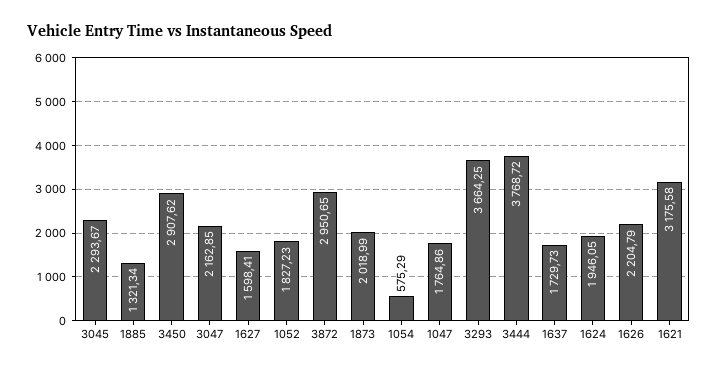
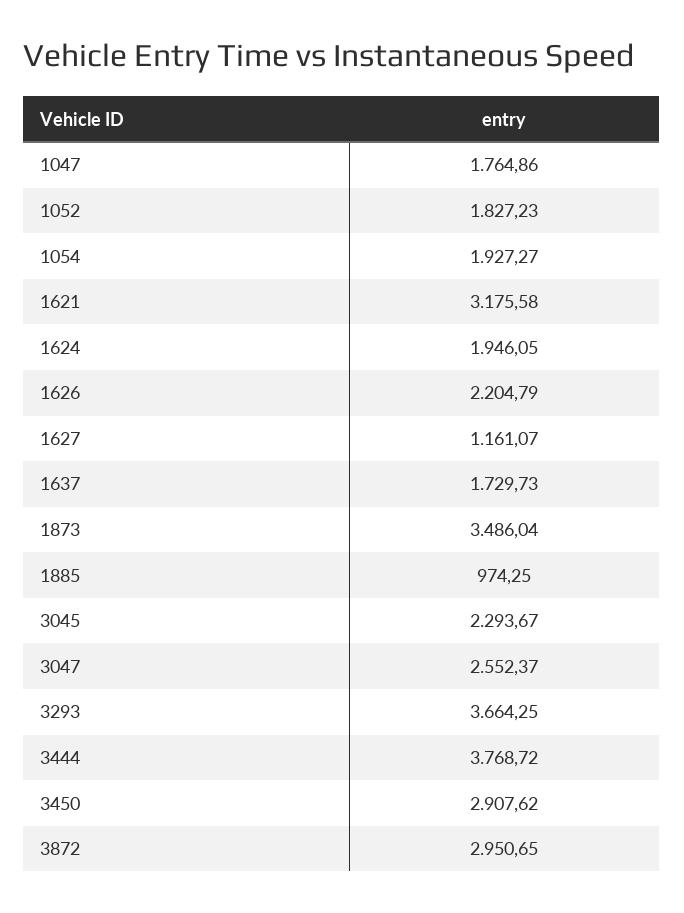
  {
    "3045": 2293.67,
-   "1885": 1321.34,
+   "1885": 974.25,
    "3450": 2907.62,
-   "3047": 2162.85,
+   "3047": 2552.37,
-   "1627": 1598.41,
+   "1627": 1161.07,
    "1052": 1827.23,
    "3872": 2950.65,
-   "1873": 2018.99,
+   "1873": 3486.04,
-   "1054": 575.29,
+   "1054": 1927.27,
    "1047": 1764.86,
    "3293": 3664.25,
    "3444": 3768.72,
    "1637": 1729.73,
    "1624": 1946.05,
    "1626": 2204.79,
    "1621": 3175.58
  }

